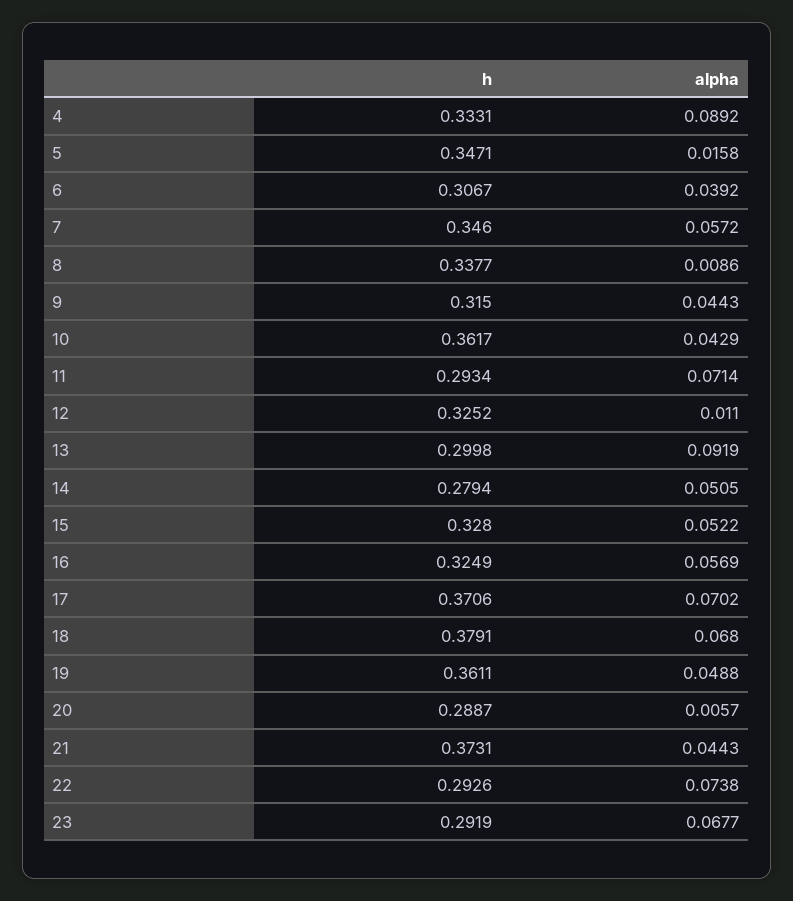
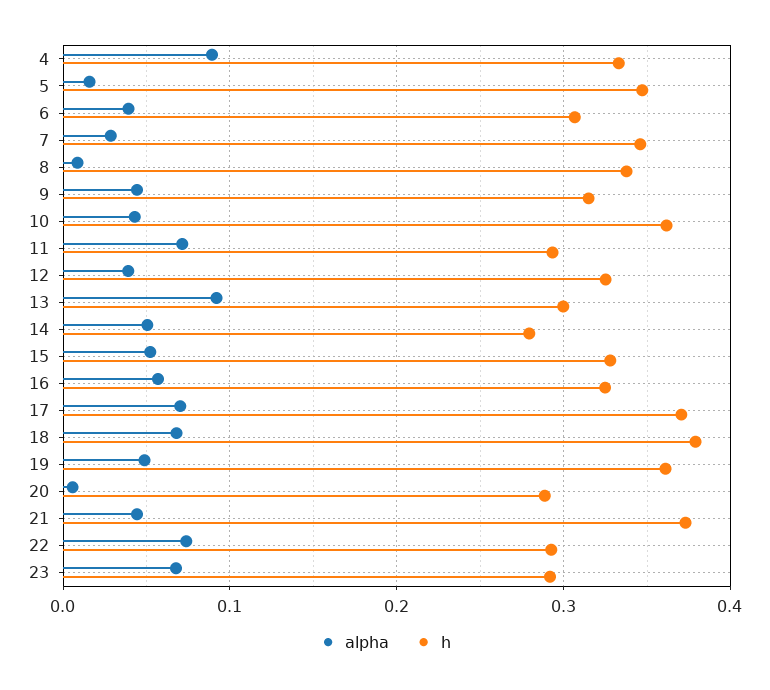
  {
    "h": {
      "4": 0.3331,
      "5": 0.3471,
      "6": 0.3067,
      "7": 0.346,
      "8": 0.3377,
      "9": 0.315,
      "10": 0.3617,
      "11": 0.2934,
      "12": 0.3252,
      "13": 0.2998,
      "14": 0.2794,
      "15": 0.328,
      "16": 0.3249,
      "17": 0.3706,
      "18": 0.3791,
      "19": 0.3611,
      "20": 0.2887,
      "21": 0.3731,
      "22": 0.2926,
      "23": 0.2919
    },
    "alpha": {
      "4": 0.0892,
      "5": 0.0158,
      "6": 0.0392,
-     "7": 0.0572,
+     "7": 0.03,
      "8": 0.0086,
      "9": 0.0443,
      "10": 0.0429,
      "11": 0.0714,
-     "12": 0.011,
+     "12": 0.04,
      "13": 0.0919,
      "14": 0.0505,
      "15": 0.0522,
      "16": 0.0569,
      "17": 0.0702,
      "18": 0.068,
      "19": 0.0488,
      "20": 0.0057,
      "21": 0.0443,
      "22": 0.0738,
      "23": 0.0677
    }
  }

